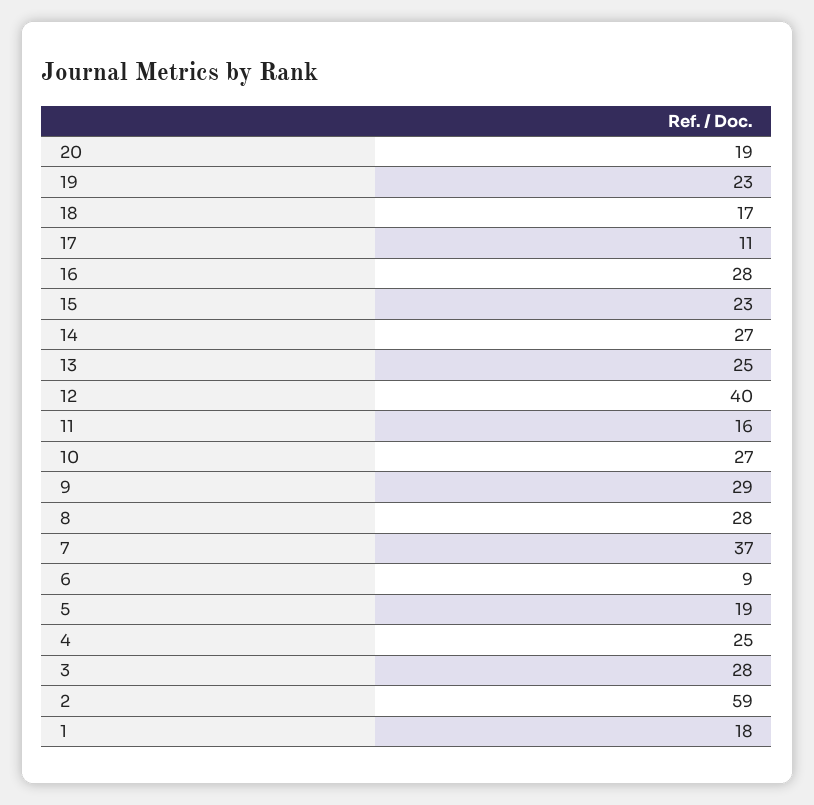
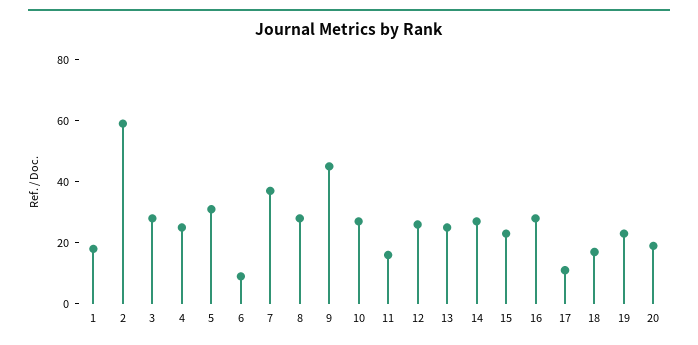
  {
    "20": 19,
    "19": 23,
    "18": 17,
    "17": 11,
    "16": 28,
    "15": 23,
    "14": 27,
    "13": 25,
-   "12": 40,
+   "12": 25,
    "11": 16,
    "10": 27,
-   "9": 29,
+   "9": 45,
    "8": 28,
    "7": 37,
    "6": 9,
-   "5": 19,
+   "5": 30,
    "4": 25,
    "3": 28,
    "2": 59,
    "1": 18
  }

